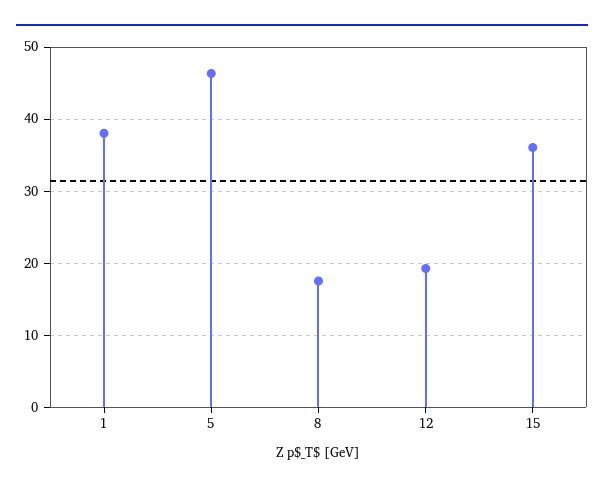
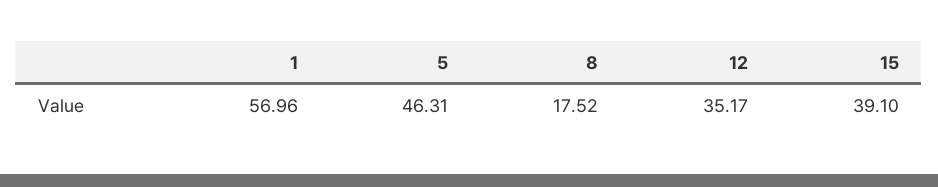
  {
-   "1": 38,
+   "1": 56.96,
    "5": 46.31,
    "8": 17.52,
-   "12": 19,
+   "12": 35.17,
-   "15": 36
+   "15": 39.1
  }

